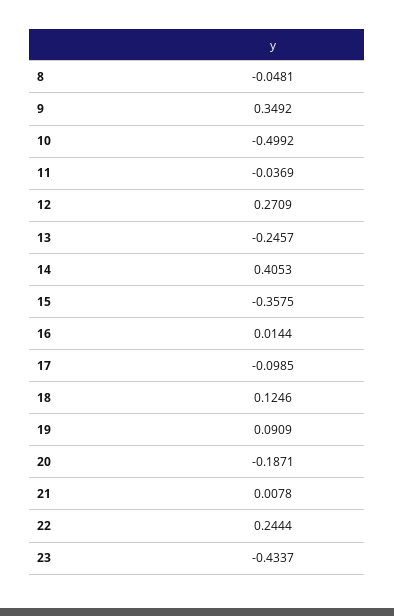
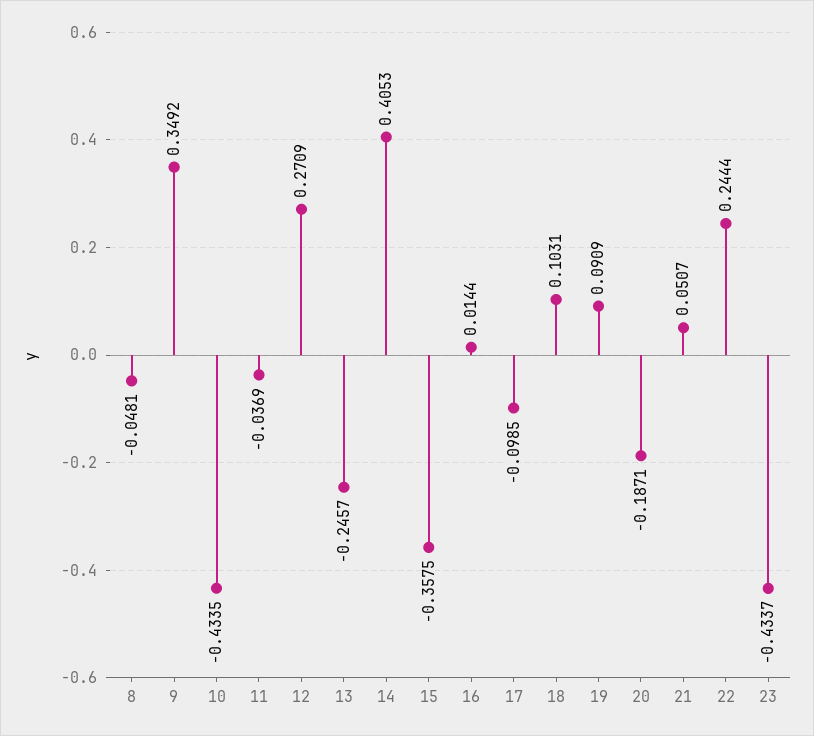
  {
    "8": -0.0481,
    "9": 0.3492,
-   "10": -0.4992,
+   "10": -0.4335,
    "11": -0.0369,
    "12": 0.2709,
    "13": -0.2457,
    "14": 0.4053,
    "15": -0.3575,
    "16": 0.0144,
    "17": -0.0985,
-   "18": 0.1246,
+   "18": 0.1031,
    "19": 0.0909,
    "20": -0.1871,
-   "21": 0.0078,
+   "21": 0.0507,
    "22": 0.2444,
    "23": -0.4337
  }

